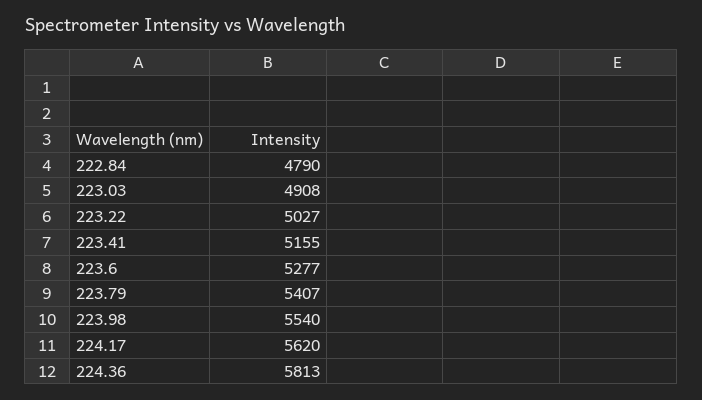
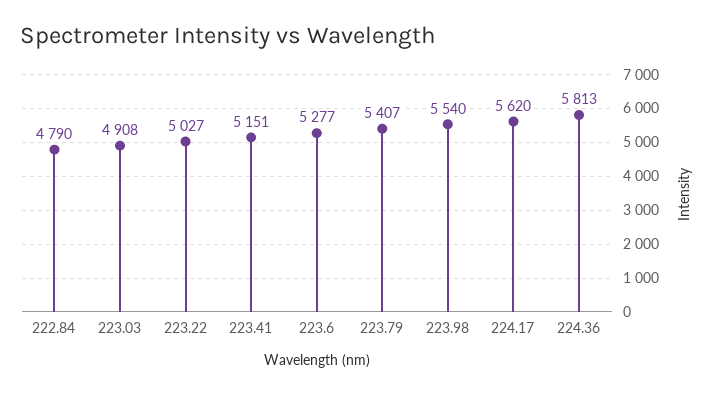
  {
    "222.84": 4790,
    "223.03": 4908,
    "223.22": 5027,
-   "223.41": 5155,
+   "223.41": 5151,
    "223.6": 5277,
    "223.79": 5407,
    "223.98": 5540,
    "224.17": 5620,
    "224.36": 5813
  }

